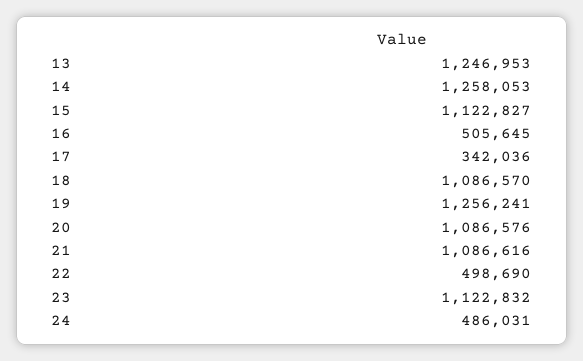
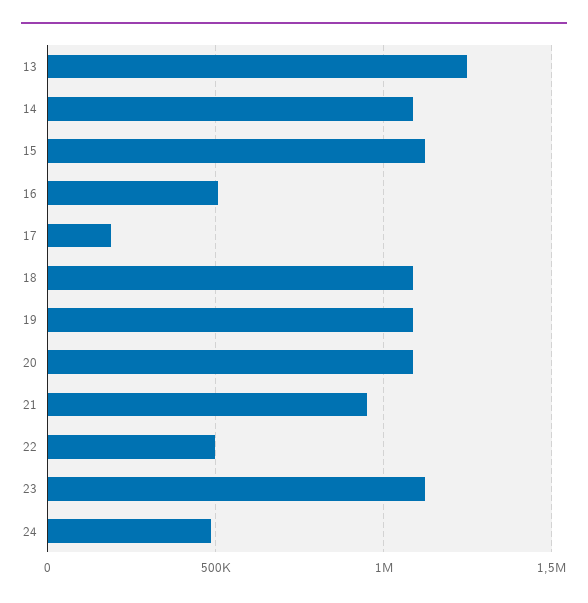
  {
    "13": 1246953,
-   "14": 1258053,
+   "14": 1100000,
    "15": 1122827,
    "16": 505645,
-   "17": 342036,
+   "17": 200000,
    "18": 1086570,
-   "19": 1256241,
+   "19": 1100000,
    "20": 1086576,
-   "21": 1086616,
+   "21": 950000,
    "22": 498690,
    "23": 1122832,
    "24": 486031
  }

